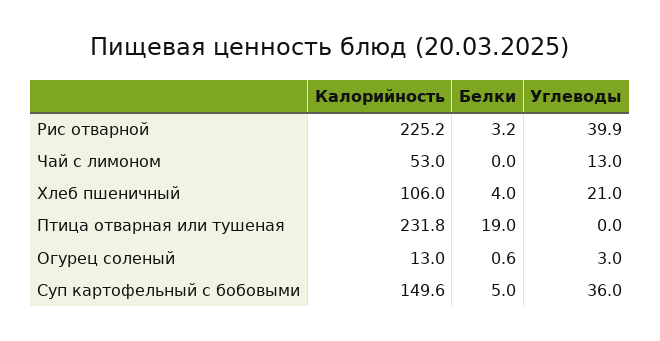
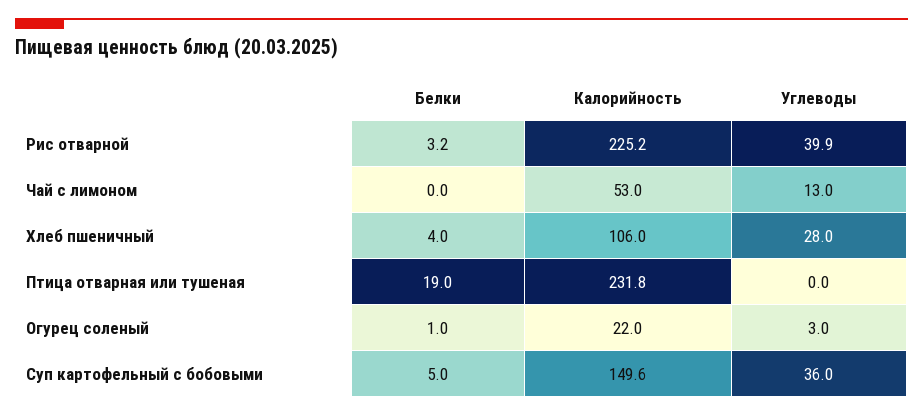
  {
    "Калорийность": {
      "Рис отварной": 225.2,
      "Чай с лимоном": 53,
      "Хлеб пшеничный": 106,
      "Птица отварная или тушеная": 231.8,
-     "Огурец соленый": 13,
+     "Огурец соленый": 22,
      "Суп картофельный с бобовыми": 149.6
    },
    "Белки": {
      "Рис отварной": 3.2,
      "Чай с лимоном": 0,
      "Хлеб пшеничный": 4,
      "Птица отварная или тушеная": 19,
-     "Огурец соленый": 0.6,
+     "Огурец соленый": 1,
      "Суп картофельный с бобовыми": 5
    },
    "Углеводы": {
      "Рис отварной": 39.9,
      "Чай с лимоном": 13,
-     "Хлеб пшеничный": 21,
+     "Хлеб пшеничный": 28,
      "Птица отварная или тушеная": 0,
      "Огурец соленый": 3,
      "Суп картофельный с бобовыми": 36
    }
  }

